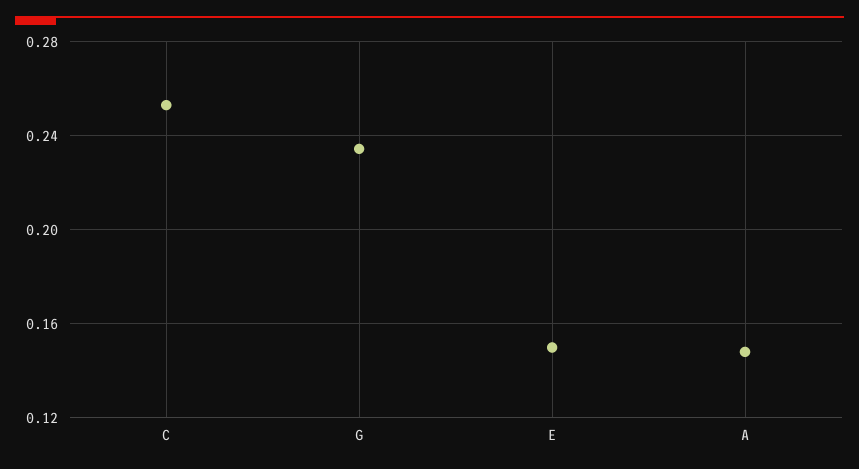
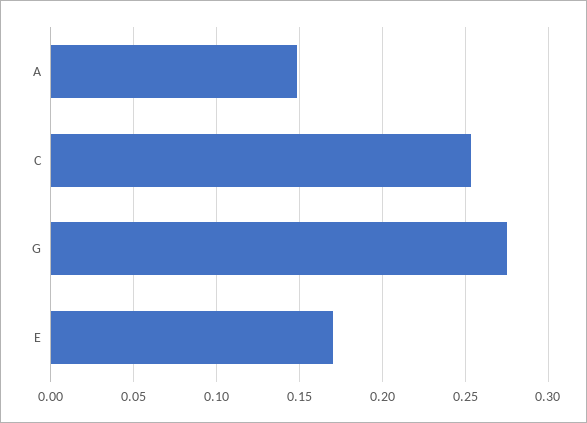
  {
    "C": 0.255,
-   "G": 0.235,
+   "G": 0.275,
-   "E": 0.15,
+   "E": 0.17,
    "A": 0.15
  }

